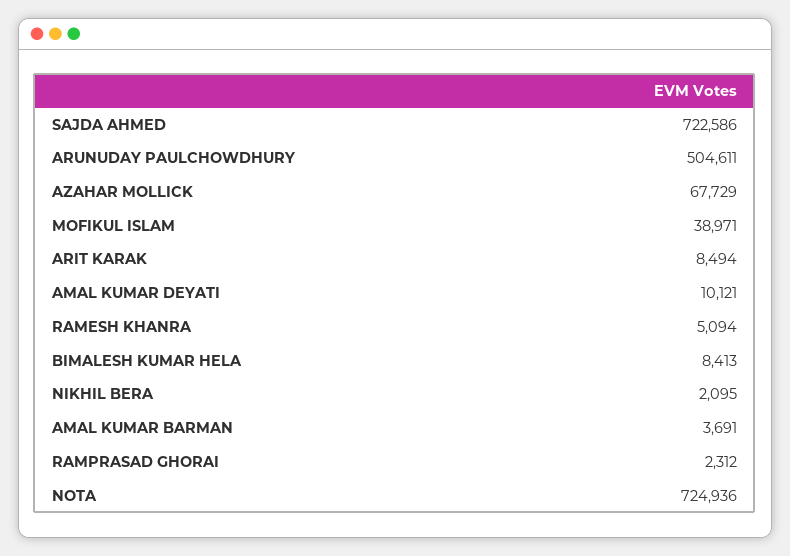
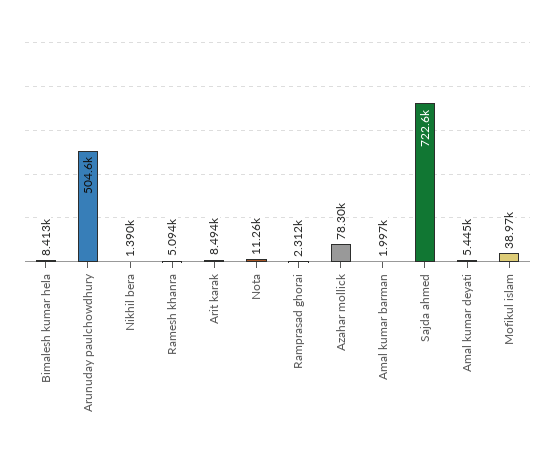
  {
    "SAJDA AHMED": 722586,
    "ARUNUDAY PAULCHOWDHURY": 504611,
-   "AZAHAR MOLLICK": 67729,
+   "AZAHAR MOLLICK": 78300,
    "MOFIKUL ISLAM": 38971,
    "ARIT KARAK": 8494,
-   "AMAL KUMAR DEYATI": 10121,
+   "AMAL KUMAR DEYATI": 5445,
    "RAMESH KHANRA": 5094,
    "BIMALESH KUMAR HELA": 8413,
-   "NIKHIL BERA": 2095,
+   "NIKHIL BERA": 1390,
-   "AMAL KUMAR BARMAN": 3691,
+   "AMAL KUMAR BARMAN": 1997,
    "RAMPRASAD GHORAI": 2312,
-   "NOTA": 724936
+   "NOTA": 11260
  }

